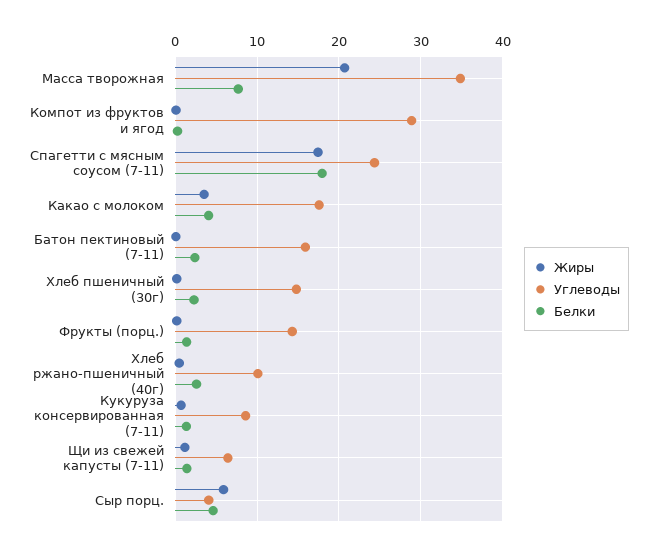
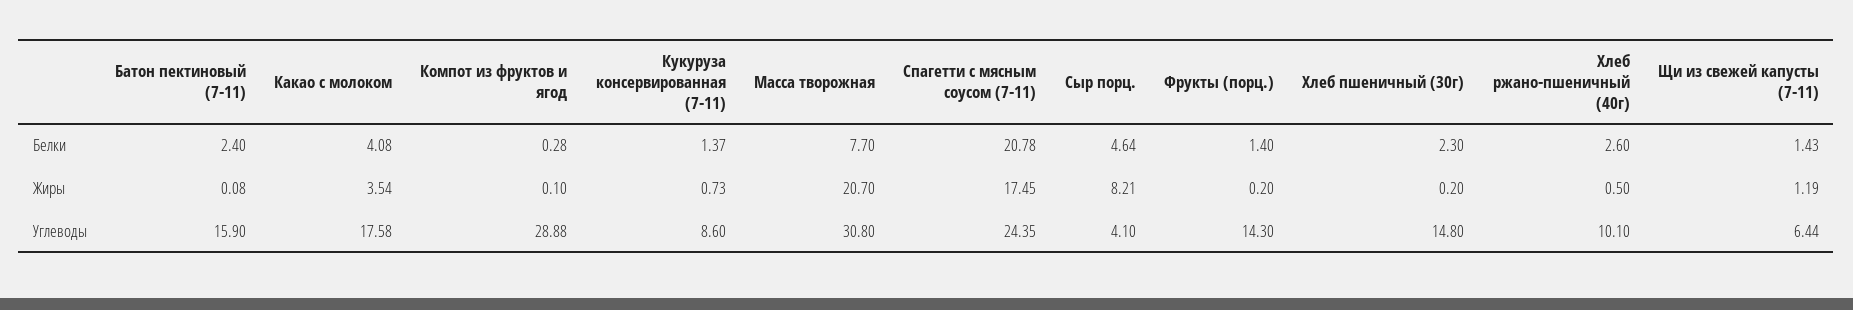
  {
    "Жиры": {
      "Масса творожная": 20.7,
      "Компот из фруктов и ягод": 0.1,
      "Спагетти с мясным соусом (7-11)": 17.45,
      "Какао с молоком": 3.54,
      "Батон пектиновый (7-11)": 0.08,
      "Хлеб пшеничный (30г)": 0.2,
      "Фрукты (порц.)": 0.2,
      "Хлеб ржано-пшеничный (40г)": 0.5,
      "Кукуруза консервированная (7-11)": 0.73,
      "Щи из свежей капусты (7-11)": 1.19,
-     "Сыр порц.": 6
+     "Сыр порц.": 8.21
    },
    "Углеводы": {
-     "Масса творожная": 35,
+     "Масса творожная": 30.8,
      "Компот из фруктов и ягод": 28.88,
      "Спагетти с мясным соусом (7-11)": 24.35,
      "Какао с молоком": 17.58,
      "Батон пектиновый (7-11)": 15.9,
      "Хлеб пшеничный (30г)": 14.8,
      "Фрукты (порц.)": 14.3,
      "Хлеб ржано-пшеничный (40г)": 10.1,
      "Кукуруза консервированная (7-11)": 8.6,
      "Щи из свежей капусты (7-11)": 6.44,
      "Сыр порц.": 4.1
    },
    "Белки": {
      "Масса творожная": 7.7,
      "Компот из фруктов и ягод": 0.28,
-     "Спагетти с мясным соусом (7-11)": 18,
+     "Спагетти с мясным соусом (7-11)": 20.78,
      "Какао с молоком": 4.08,
      "Батон пектиновый (7-11)": 2.4,
      "Хлеб пшеничный (30г)": 2.3,
      "Фрукты (порц.)": 1.4,
      "Хлеб ржано-пшеничный (40г)": 2.6,
      "Кукуруза консервированная (7-11)": 1.37,
      "Щи из свежей капусты (7-11)": 1.43,
      "Сыр порц.": 4.64
    }
  }

